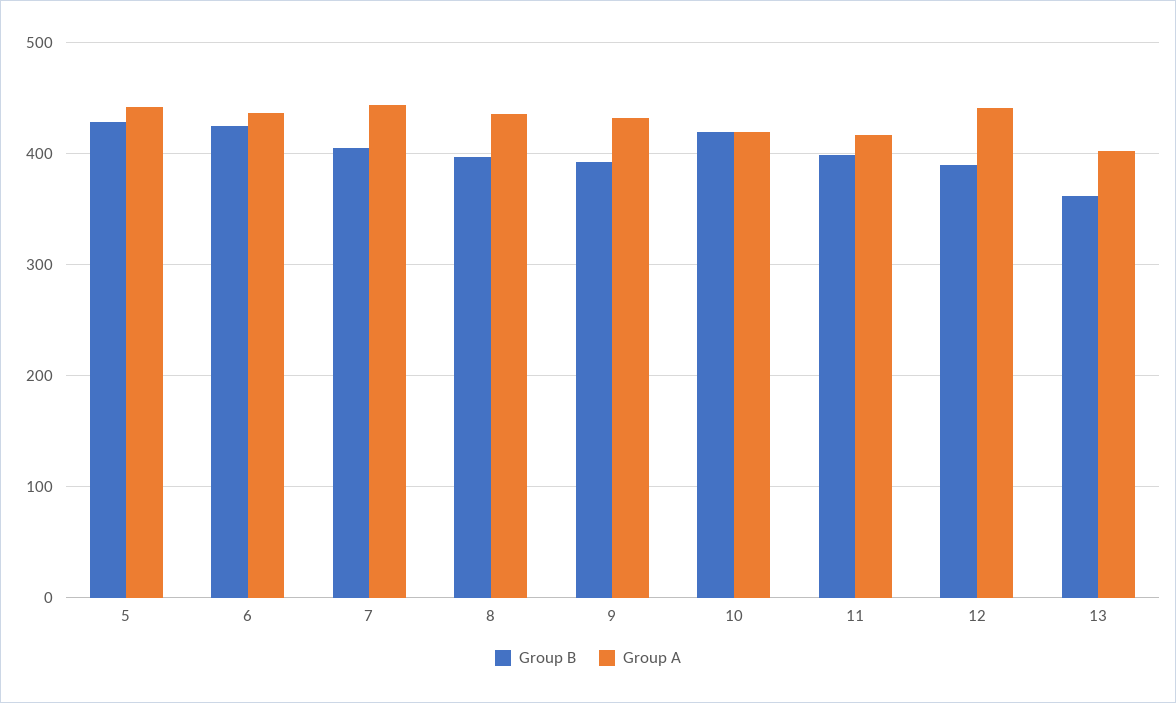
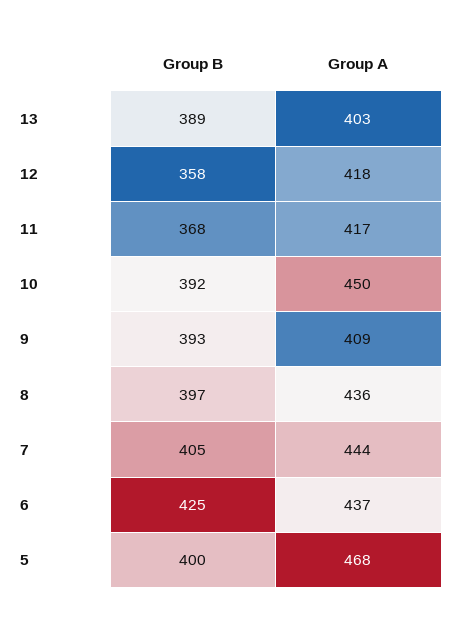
  {
    "Group B": {
-     "5": 430,
+     "5": 400,
      "6": 425,
      "7": 405,
      "8": 397,
      "9": 393,
-     "10": 420,
+     "10": 392,
-     "11": 400,
+     "11": 368,
-     "12": 390,
+     "12": 358,
-     "13": 360
+     "13": 389
    },
    "Group A": {
-     "5": 440,
+     "5": 468,
      "6": 437,
      "7": 444,
      "8": 436,
-     "9": 430,
+     "9": 409,
-     "10": 420,
+     "10": 450,
      "11": 417,
-     "12": 440,
+     "12": 418,
      "13": 403
    }
  }

